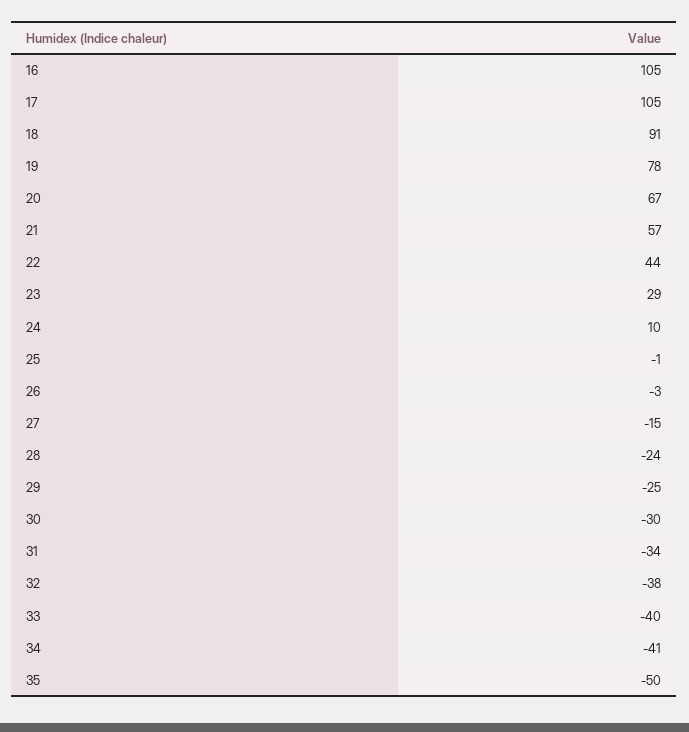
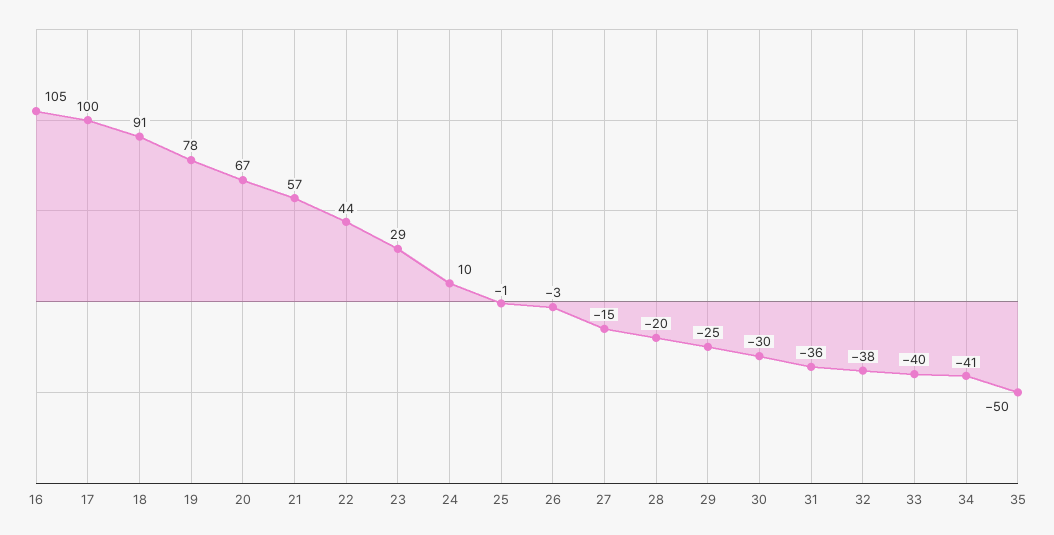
  {
    "16": 105,
-   "17": 105,
+   "17": 100,
    "18": 91,
    "19": 78,
    "20": 67,
    "21": 57,
    "22": 44,
    "23": 29,
    "24": 10,
    "25": -1,
    "26": -3,
    "27": -15,
-   "28": -24,
+   "28": -20,
    "29": -25,
    "30": -30,
-   "31": -34,
+   "31": -36,
    "32": -38,
    "33": -40,
    "34": -41,
    "35": -50
  }

